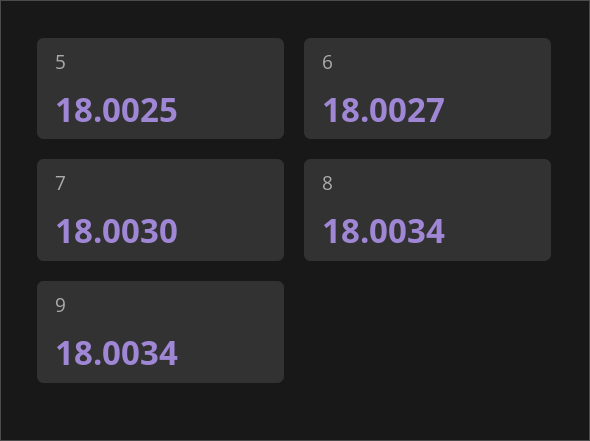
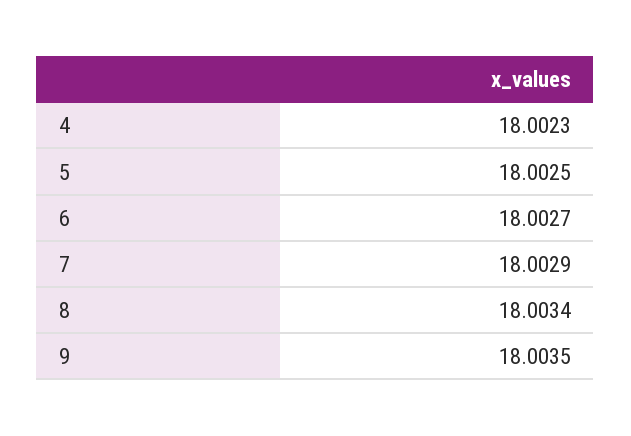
  {
    "5": 18.0025,
    "6": 18.0027,
-   "7": 18.003,
+   "7": 18.0029,
    "8": 18.0034,
-   "9": 18.0034
+   "9": 18.0035,
+   "4": 18.0023
  }

